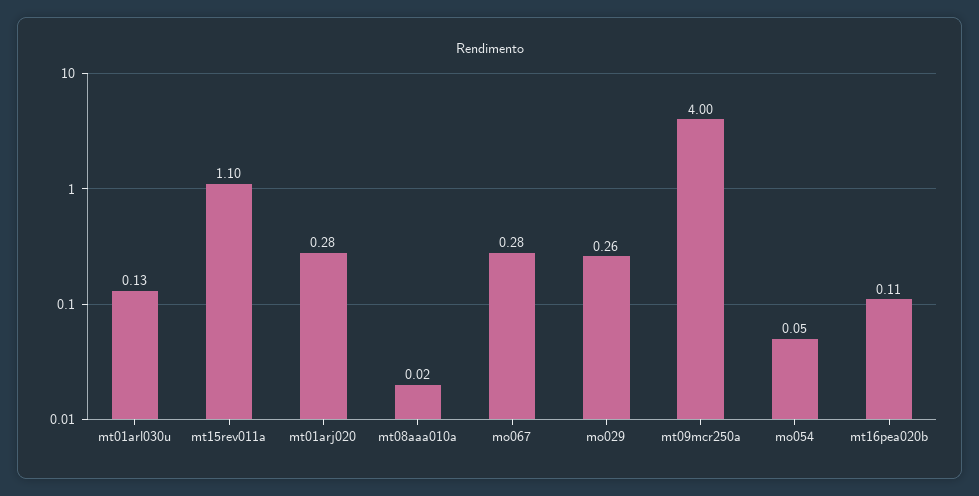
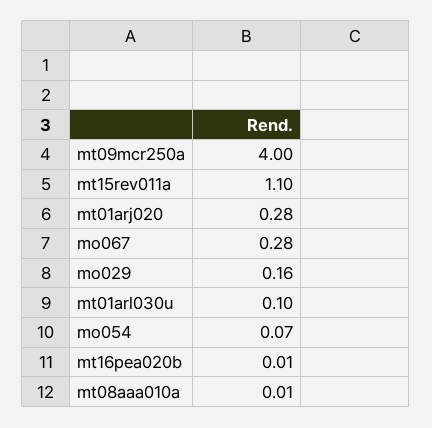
  {
-   "mt01arl030u": 0.13,
+   "mt01arl030u": 0.1,
    "mt15rev011a": 1.1,
    "mt01arj020": 0.28,
-   "mt08aaa010a": 0.02,
+   "mt08aaa010a": 0.01,
    "mo067": 0.28,
-   "mo029": 0.26,
+   "mo029": 0.16,
    "mt09mcr250a": 4,
-   "mo054": 0.05,
+   "mo054": 0.07,
-   "mt16pea020b": 0.11
+   "mt16pea020b": 0.01
  }

